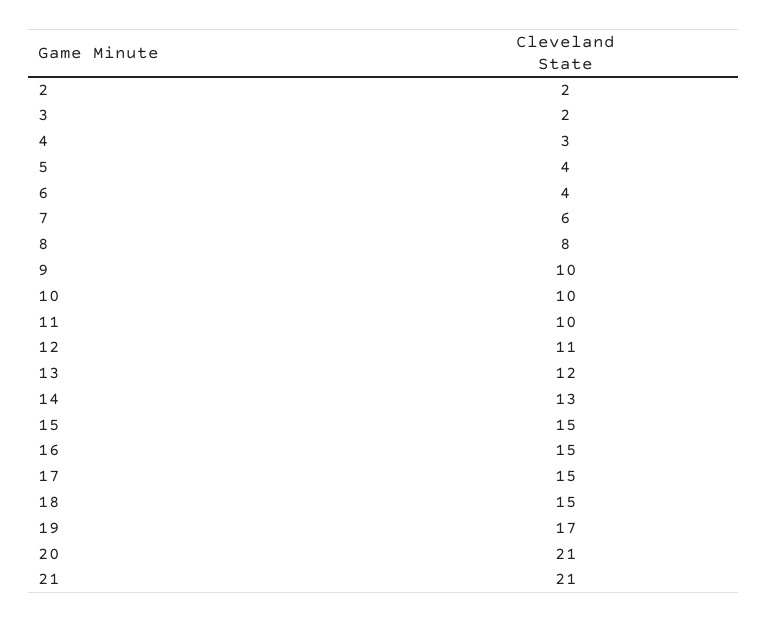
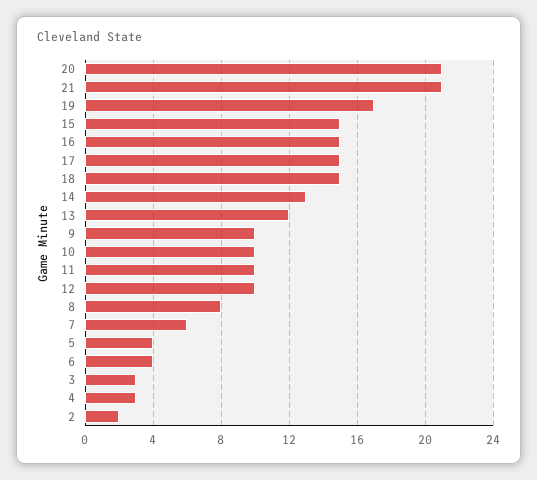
  {
    "2": 2,
-   "3": 2,
+   "3": 3,
    "4": 3,
    "5": 4,
    "6": 4,
    "7": 6,
    "8": 8,
    "9": 10,
    "10": 10,
    "11": 10,
-   "12": 11,
+   "12": 10,
    "13": 12,
    "14": 13,
    "15": 15,
    "16": 15,
    "17": 15,
    "18": 15,
    "19": 17,
    "20": 21,
    "21": 21
  }

